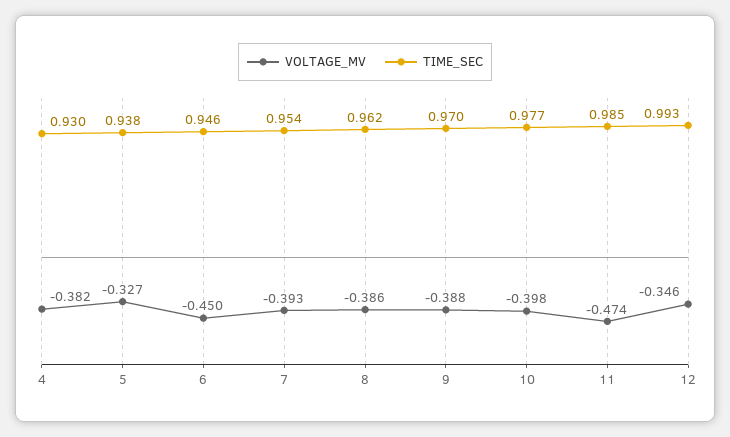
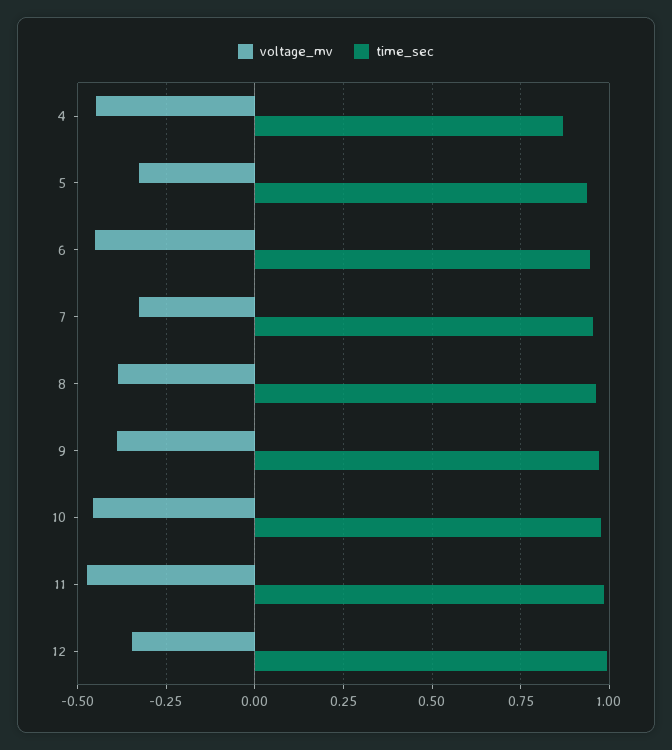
  {
    "VOLTAGE_MV": {
-     "4": -0.382,
+     "4": -0.45,
      "5": -0.327,
      "6": -0.45,
-     "7": -0.393,
+     "7": -0.325,
      "8": -0.386,
      "9": -0.388,
-     "10": -0.398,
+     "10": -0.45,
      "11": -0.474,
      "12": -0.346
    },
    "TIME_SEC": {
-     "4": 0.93,
+     "4": 0.875,
      "5": 0.938,
      "6": 0.946,
      "7": 0.954,
      "8": 0.962,
      "9": 0.97,
      "10": 0.977,
      "11": 0.985,
      "12": 0.993
    }
  }

